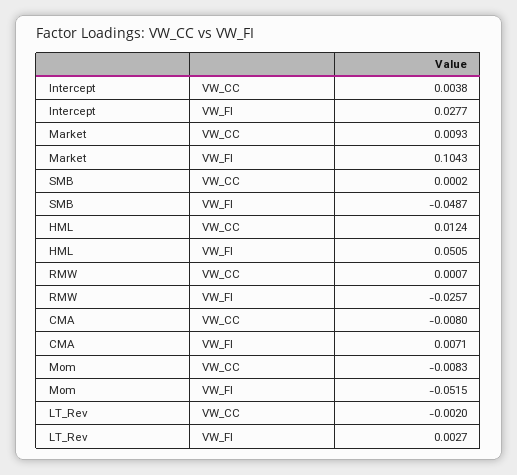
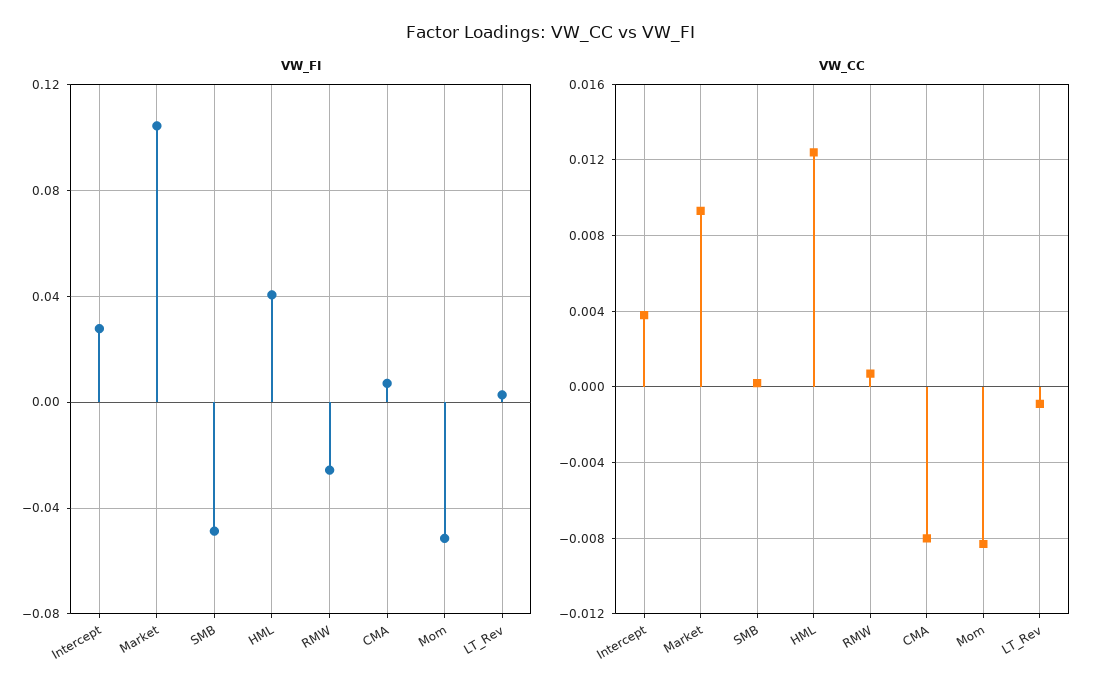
  {
    "VW_CC": {
      "Intercept": 0.0038,
      "Market": 0.0093,
      "SMB": 0.0002,
      "HML": 0.0124,
      "RMW": 0.0007,
      "CMA": -0.008,
      "Mom": -0.0083,
-     "LT_Rev": -0.002
+     "LT_Rev": -0.001
    },
    "VW_FI": {
      "Intercept": 0.0277,
      "Market": 0.1043,
      "SMB": -0.0487,
-     "HML": 0.0505,
+     "HML": 0.04,
      "RMW": -0.0257,
      "CMA": 0.0071,
      "Mom": -0.0515,
      "LT_Rev": 0.0027
    }
  }

